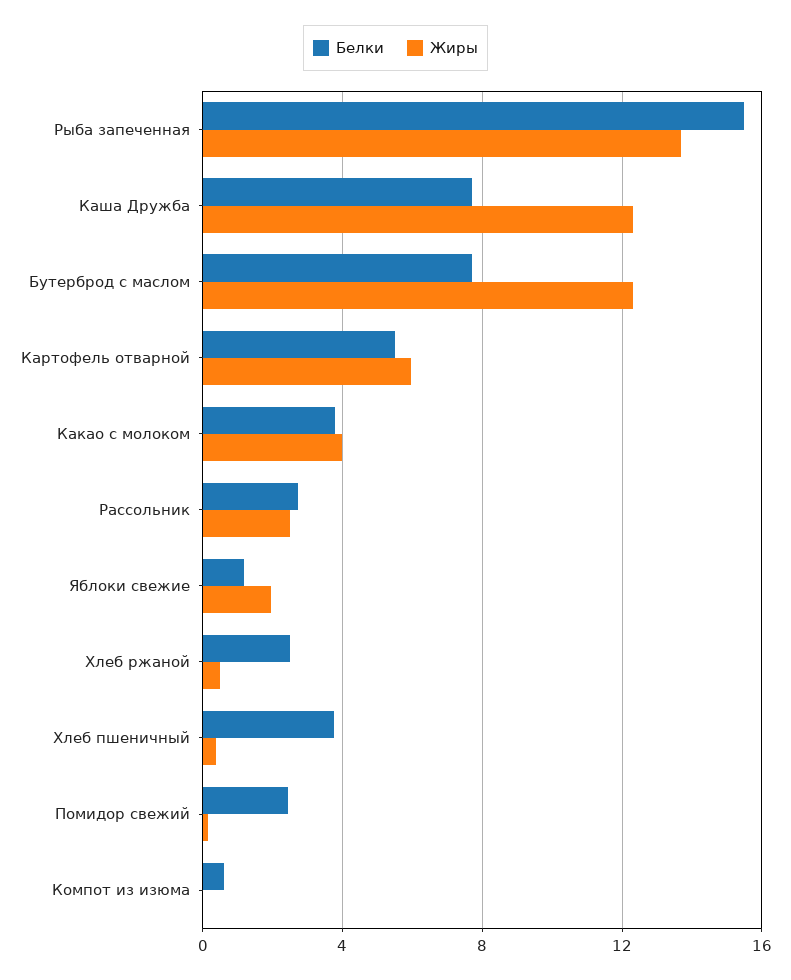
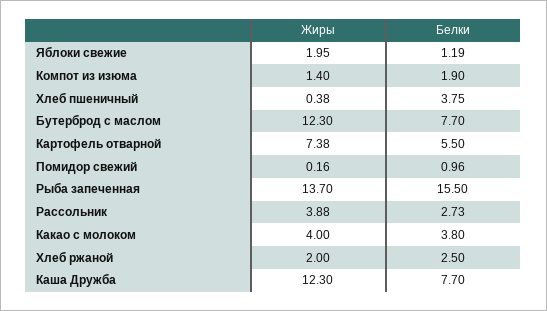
  {
    "Белки": {
      "Рыба запеченная": 15.5,
      "Каша Дружба": 7.7,
      "Бутерброд с маслом": 7.7,
      "Картофель отварной": 5.5,
      "Какао с молоком": 3.8,
      "Рассольник": 2.73,
      "Яблоки свежие": 1.19,
      "Хлеб ржаной": 2.5,
      "Хлеб пшеничный": 3.75,
-     "Помидор свежий": 2.5,
+     "Помидор свежий": 0.96,
-     "Компот из изюма": 0.5
+     "Компот из изюма": 1.9
    },
    "Жиры": {
      "Рыба запеченная": 13.7,
      "Каша Дружба": 12.3,
      "Бутерброд с маслом": 12.3,
-     "Картофель отварной": 6,
+     "Картофель отварной": 7.38,
      "Какао с молоком": 4,
-     "Рассольник": 2.5,
+     "Рассольник": 3.88,
      "Яблоки свежие": 1.95,
-     "Хлеб ржаной": 0.5,
+     "Хлеб ржаной": 2,
      "Хлеб пшеничный": 0.38,
      "Помидор свежий": 0.16,
-     "Компот из изюма": 0
+     "Компот из изюма": 1.4
    }
  }

